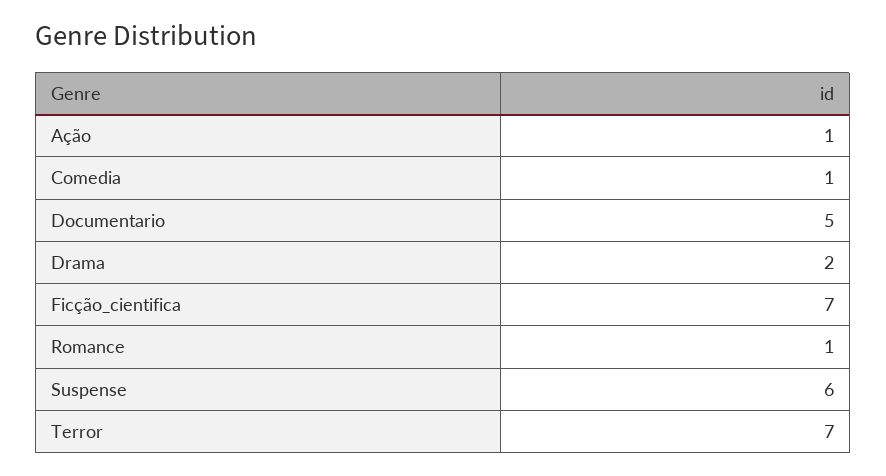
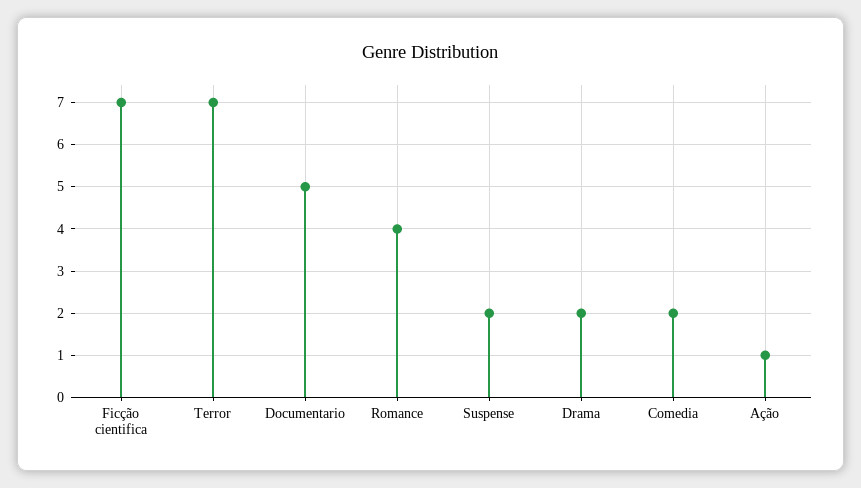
  {
    "Ação": 1,
-   "Comedia": 1,
+   "Comedia": 2,
    "Documentario": 5,
    "Drama": 2,
    "Ficção_cientifica": 7,
-   "Romance": 1,
+   "Romance": 4,
-   "Suspense": 6,
+   "Suspense": 2,
    "Terror": 7
  }

